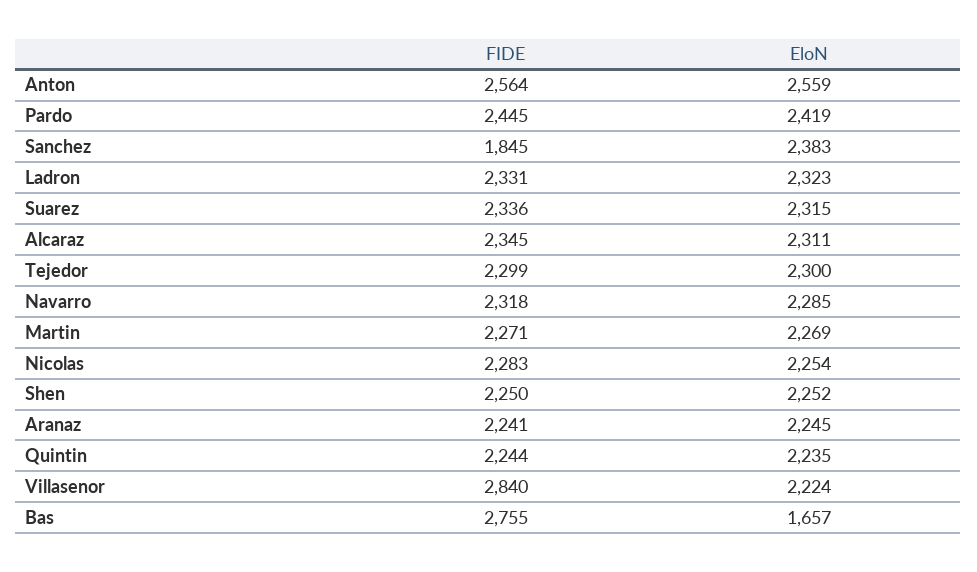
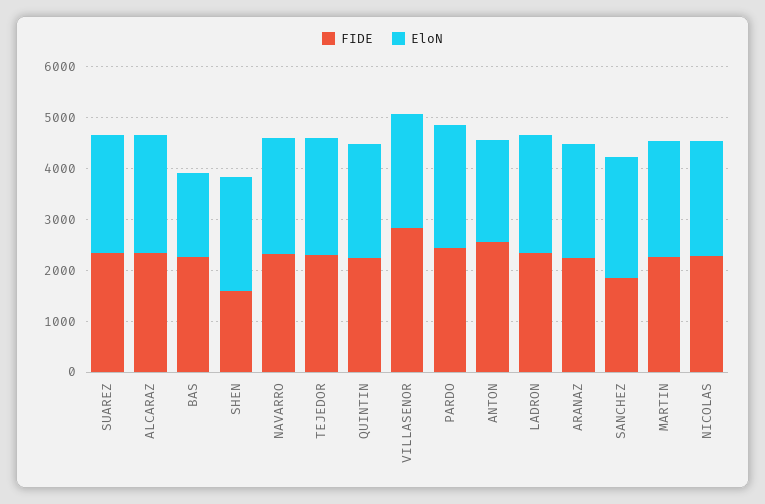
  {
    "FIDE": {
      "Anton": 2564,
      "Pardo": 2445,
      "Sanchez": 1845,
      "Ladron": 2331,
      "Suarez": 2336,
      "Alcaraz": 2345,
      "Tejedor": 2299,
      "Navarro": 2318,
      "Martin": 2271,
      "Nicolas": 2283,
-     "Shen": 2250,
+     "Shen": 1600,
      "Aranaz": 2241,
      "Quintin": 2244,
      "Villasenor": 2840,
-     "Bas": 2755
+     "Bas": 2200
    },
    "EloN": {
-     "Anton": 2559,
+     "Anton": 2000,
      "Pardo": 2419,
      "Sanchez": 2383,
      "Ladron": 2323,
      "Suarez": 2315,
      "Alcaraz": 2311,
      "Tejedor": 2300,
      "Navarro": 2285,
      "Martin": 2269,
      "Nicolas": 2254,
      "Shen": 2252,
      "Aranaz": 2245,
      "Quintin": 2235,
      "Villasenor": 2224,
      "Bas": 1657
    }
  }

